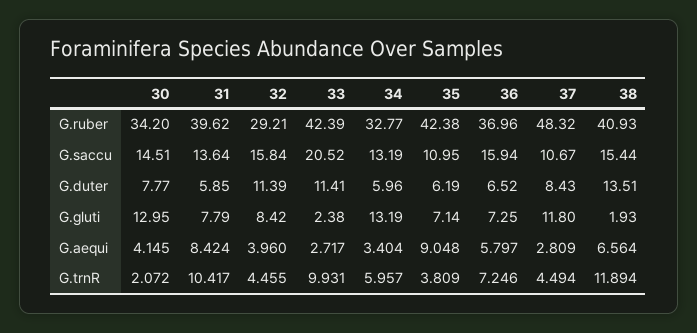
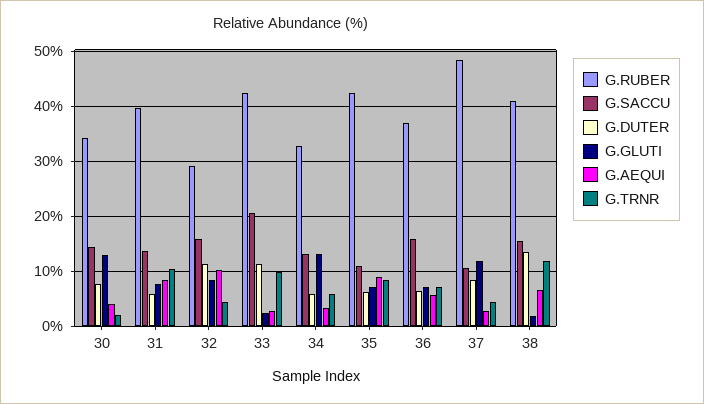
  {
    "G.ruber": {
      "30": 34.2,
      "31": 39.62,
      "32": 29.21,
      "33": 42.39,
      "34": 32.77,
      "35": 42.38,
      "36": 36.96,
      "37": 48.32,
      "38": 40.93
    },
    "G.saccu": {
      "30": 14.51,
      "31": 13.64,
      "32": 15.84,
      "33": 20.52,
      "34": 13.19,
      "35": 10.95,
      "36": 15.94,
      "37": 10.67,
      "38": 15.44
    },
    "G.duter": {
      "30": 7.77,
      "31": 5.85,
      "32": 11.39,
      "33": 11.41,
      "34": 5.96,
      "35": 6.19,
      "36": 6.52,
      "37": 8.43,
      "38": 13.51
    },
    "G.gluti": {
      "30": 12.95,
      "31": 7.79,
      "32": 8.42,
      "33": 2.38,
      "34": 13.19,
      "35": 7.14,
      "36": 7.25,
      "37": 11.8,
      "38": 1.93
    },
    "G.aequi": {
      "30": 4.145,
      "31": 8.424,
-     "32": 3.96,
+     "32": 10,
      "33": 2.717,
      "34": 3.404,
      "35": 9.048,
      "36": 5.797,
      "37": 2.809,
      "38": 6.564
    },
    "G.trnR": {
      "30": 2.072,
      "31": 10.417,
      "32": 4.455,
      "33": 9.931,
      "34": 5.957,
-     "35": 3.809,
+     "35": 8,
      "36": 7.246,
      "37": 4.494,
      "38": 11.894
    }
  }

